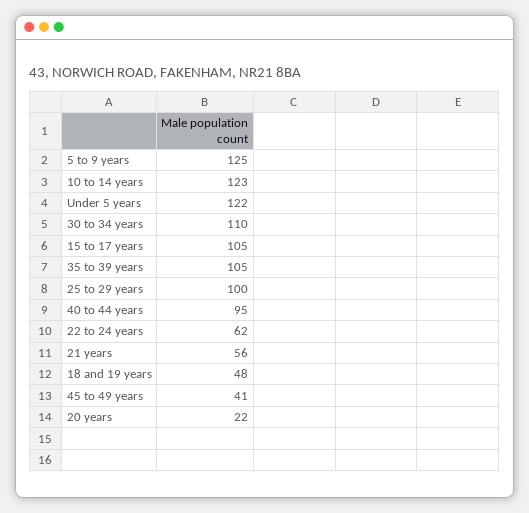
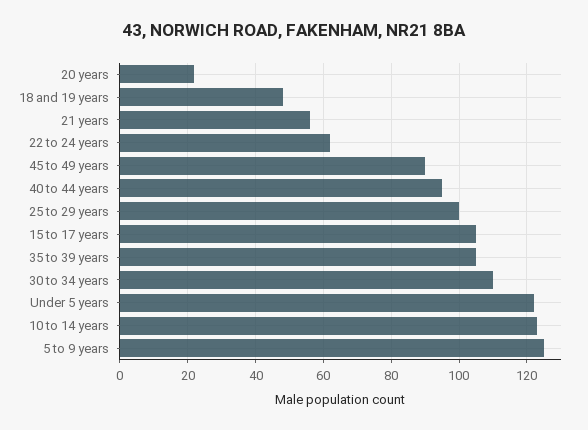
  {
    "5 to 9 years": 125,
    "10 to 14 years": 123,
    "Under 5 years": 122,
    "30 to 34 years": 110,
    "15 to 17 years": 105,
    "35 to 39 years": 105,
    "25 to 29 years": 100,
    "40 to 44 years": 95,
    "22 to 24 years": 62,
    "21 years": 56,
    "18 and 19 years": 48,
-   "45 to 49 years": 41,
+   "45 to 49 years": 90,
    "20 years": 22
  }

